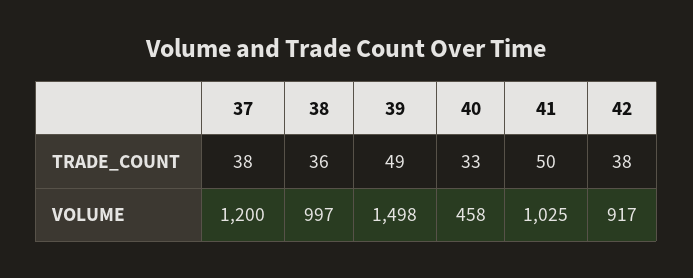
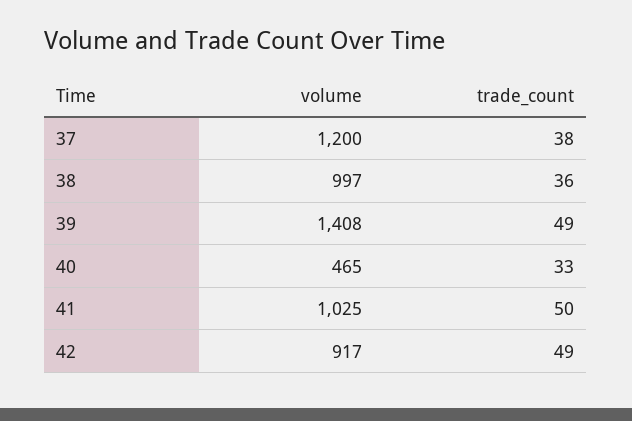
  {
    "37": {
      "TRADE_COUNT": 38,
      "VOLUME": 1200
    },
    "38": {
      "TRADE_COUNT": 36,
      "VOLUME": 997
    },
    "39": {
      "TRADE_COUNT": 49,
-     "VOLUME": 1498
+     "VOLUME": 1408
    },
    "40": {
      "TRADE_COUNT": 33,
-     "VOLUME": 458
+     "VOLUME": 465
    },
    "41": {
      "TRADE_COUNT": 50,
      "VOLUME": 1025
    },
    "42": {
-     "TRADE_COUNT": 38,
+     "TRADE_COUNT": 49,
      "VOLUME": 917
    }
  }

